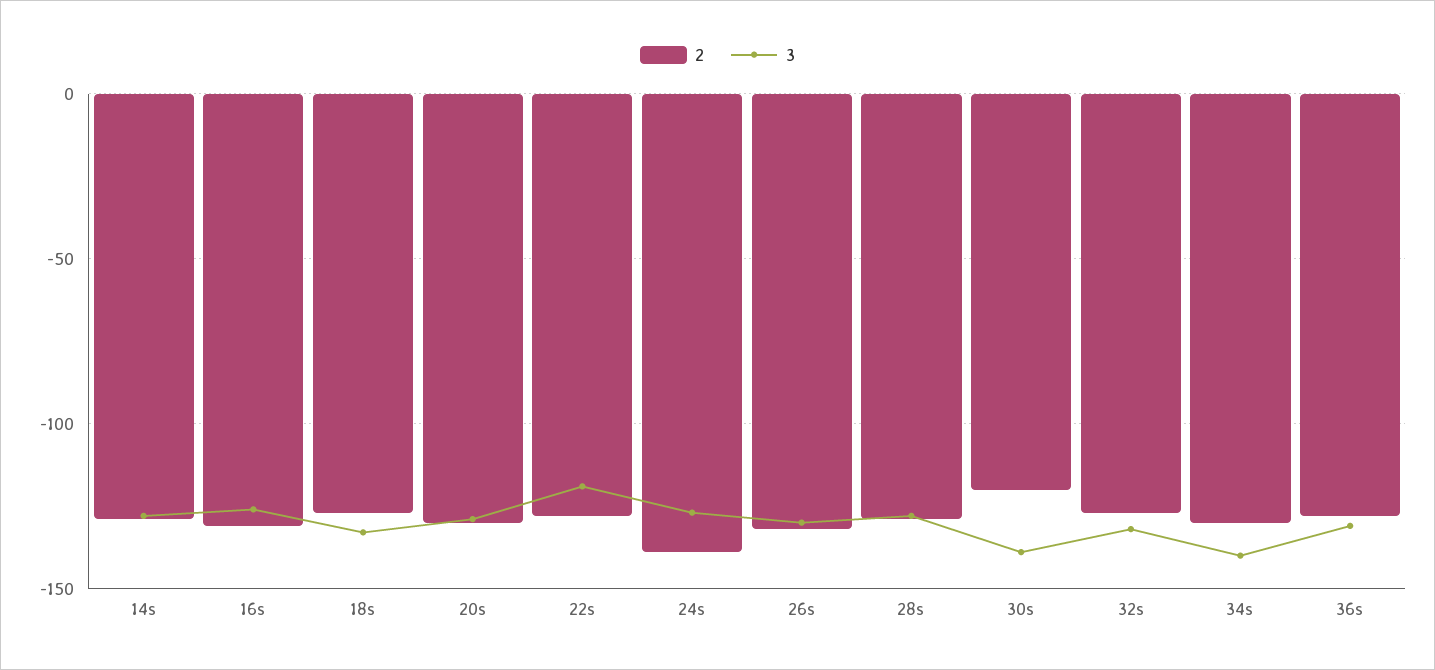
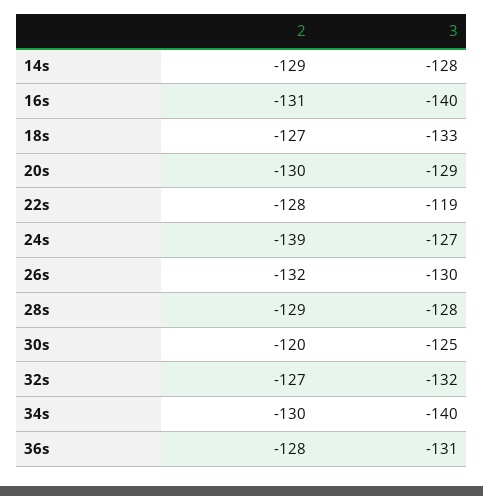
  {
    "2": {
      "14s": -129,
      "16s": -131,
      "18s": -127,
      "20s": -130,
      "22s": -128,
      "24s": -139,
      "26s": -132,
      "28s": -129,
      "30s": -120,
      "32s": -127,
      "34s": -130,
      "36s": -128
    },
    "3": {
      "14s": -128,
-     "16s": -125,
+     "16s": -140,
      "18s": -133,
      "20s": -129,
      "22s": -119,
      "24s": -127,
      "26s": -130,
      "28s": -128,
-     "30s": -140,
+     "30s": -125,
      "32s": -132,
      "34s": -140,
      "36s": -131
    }
  }

